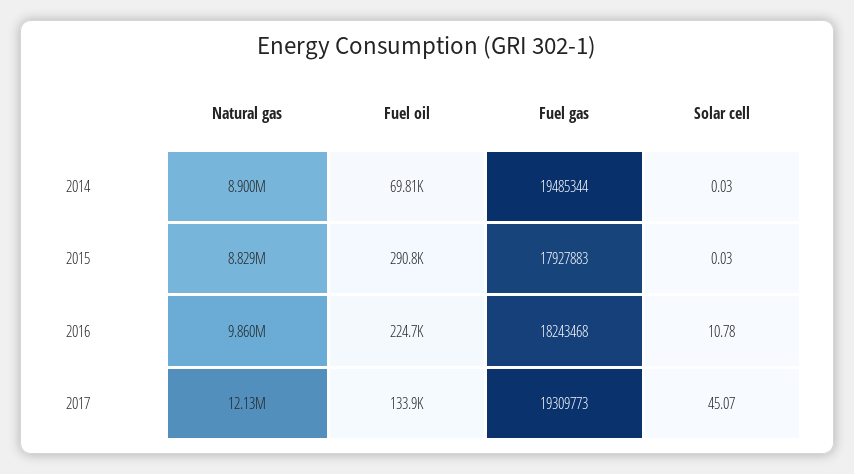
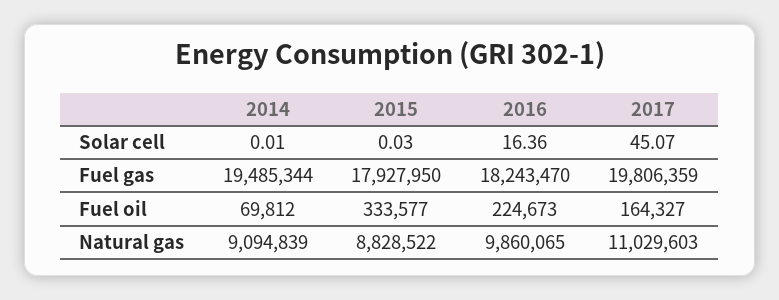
  {
    "Natural gas": {
-     "2014": 8900000,
+     "2014": 9094839,
      "2015": 8828522,
      "2016": 9860065,
-     "2017": 12130000
+     "2017": 11029603
    },
    "Fuel oil": {
      "2014": 69812,
-     "2015": 290800,
+     "2015": 333577,
      "2016": 224673,
-     "2017": 133900
+     "2017": 164327
    },
    "Fuel gas": {
      "2014": 19485344,
-     "2015": 17927883,
+     "2015": 17927950,
-     "2016": 18243468,
+     "2016": 18243470,
-     "2017": 19309773
+     "2017": 19806359
    },
    "Solar cell": {
-     "2014": 0.03,
+     "2014": 0.01,
      "2015": 0.03,
-     "2016": 10.78,
+     "2016": 16.36,
      "2017": 45.07
    }
  }

